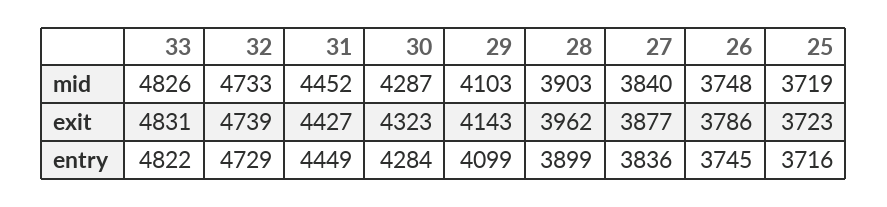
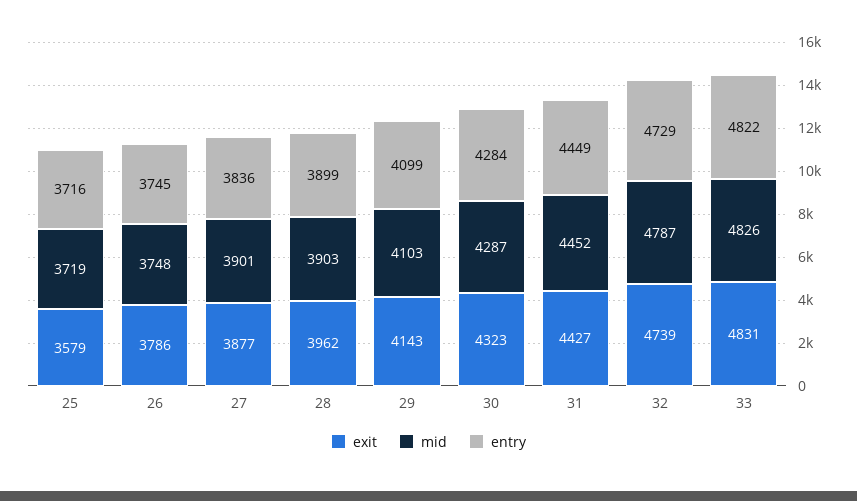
  {
    "mid": {
      "33": 4826,
-     "32": 4733,
+     "32": 4787,
      "31": 4452,
      "30": 4287,
      "29": 4103,
      "28": 3903,
-     "27": 3840,
+     "27": 3901,
      "26": 3748,
      "25": 3719
    },
    "exit": {
      "33": 4831,
      "32": 4739,
      "31": 4427,
      "30": 4323,
      "29": 4143,
      "28": 3962,
      "27": 3877,
      "26": 3786,
-     "25": 3723
+     "25": 3579
    },
    "entry": {
      "33": 4822,
      "32": 4729,
      "31": 4449,
      "30": 4284,
      "29": 4099,
      "28": 3899,
      "27": 3836,
      "26": 3745,
      "25": 3716
    }
  }

